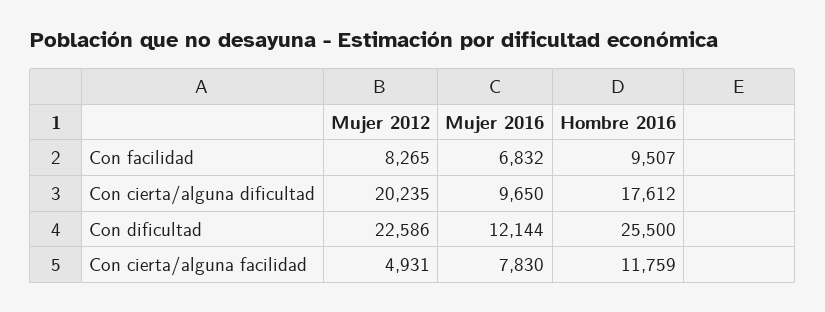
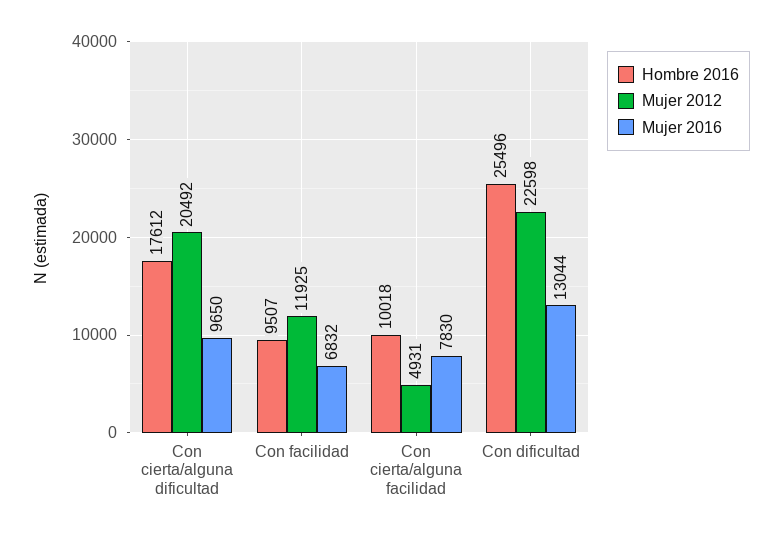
  {
    "Mujer 2012": {
-     "Con facilidad": 8265,
+     "Con facilidad": 11925,
-     "Con cierta/alguna dificultad": 20235,
+     "Con cierta/alguna dificultad": 20492,
-     "Con dificultad": 22586,
+     "Con dificultad": 22598,
      "Con cierta/alguna facilidad": 4931
    },
    "Mujer 2016": {
      "Con facilidad": 6832,
      "Con cierta/alguna dificultad": 9650,
-     "Con dificultad": 12144,
+     "Con dificultad": 13044,
      "Con cierta/alguna facilidad": 7830
    },
    "Hombre 2016": {
      "Con facilidad": 9507,
      "Con cierta/alguna dificultad": 17612,
-     "Con dificultad": 25500,
+     "Con dificultad": 25496,
-     "Con cierta/alguna facilidad": 11759
+     "Con cierta/alguna facilidad": 10018
    }
  }

